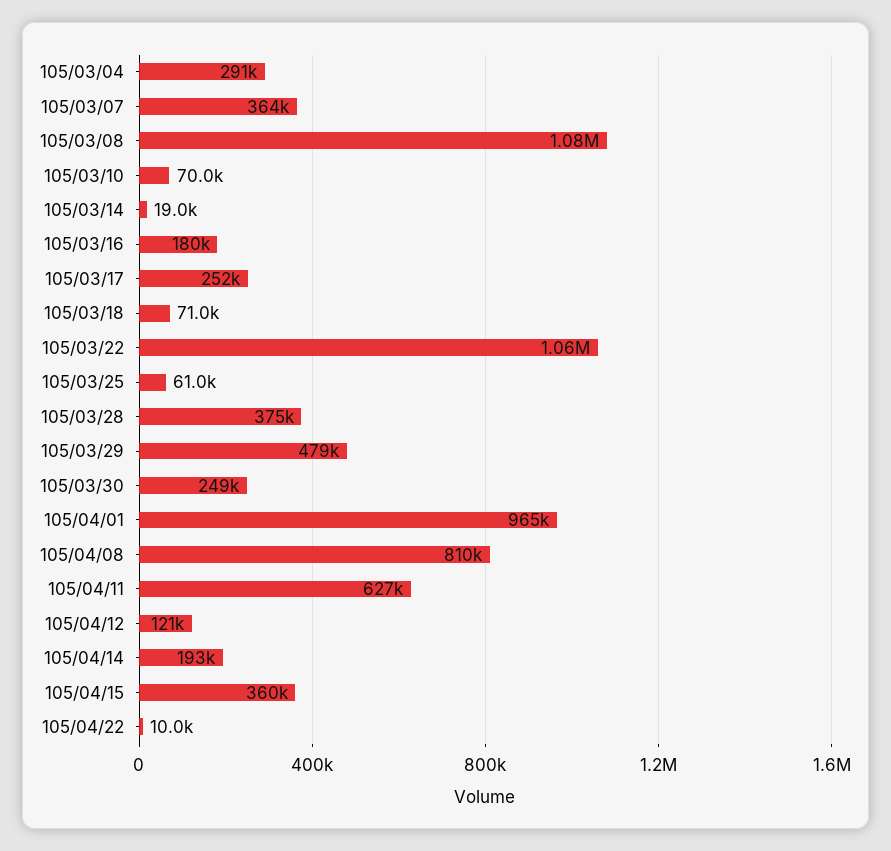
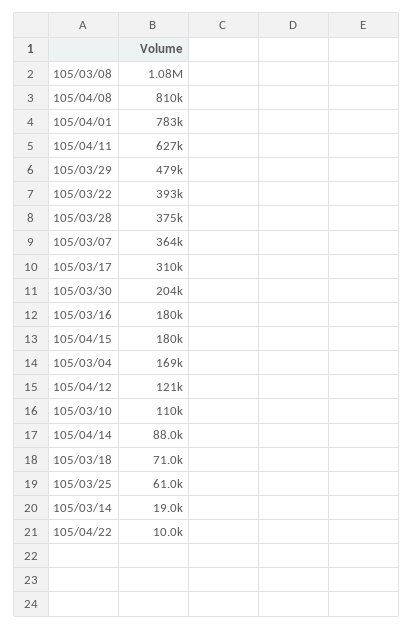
  {
-   "105/03/04": 291000,
+   "105/03/04": 169000,
    "105/03/07": 364000,
    "105/03/08": 1080000,
-   "105/03/10": 70000,
+   "105/03/10": 110000,
    "105/03/14": 19000,
    "105/03/16": 180000,
-   "105/03/17": 252000,
+   "105/03/17": 310000,
    "105/03/18": 71000,
-   "105/03/22": 1060000,
+   "105/03/22": 393000,
    "105/03/25": 61000,
    "105/03/28": 375000,
    "105/03/29": 479000,
-   "105/03/30": 249000,
+   "105/03/30": 204000,
-   "105/04/01": 965000,
+   "105/04/01": 783000,
    "105/04/08": 810000,
    "105/04/11": 627000,
    "105/04/12": 121000,
-   "105/04/14": 193000,
+   "105/04/14": 88000,
-   "105/04/15": 360000,
+   "105/04/15": 180000,
    "105/04/22": 10000
  }

